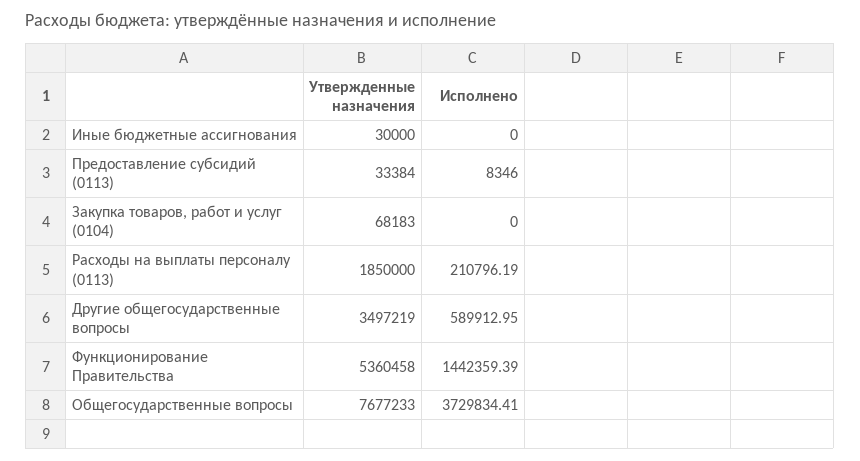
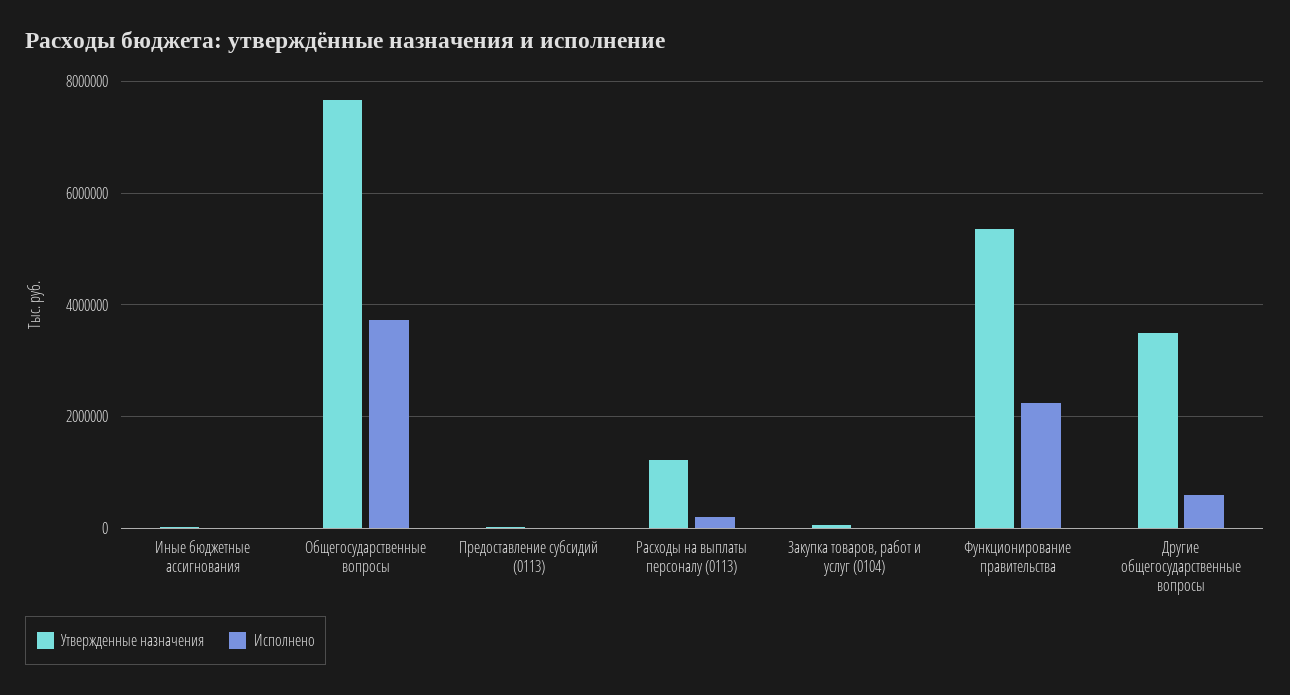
  {
    "Утвержденные назначения": {
      "Иные бюджетные ассигнования": 30000,
      "Предоставление субсидий (0113)": 33384,
      "Закупка товаров, работ и услуг (0104)": 68183,
-     "Расходы на выплаты персоналу (0113)": 1850000,
+     "Расходы на выплаты персоналу (0113)": 1200000,
      "Другие общегосударственные вопросы": 3497219,
      "Функционирование Правительства": 5360458,
      "Общегосударственные вопросы": 7677233
    },
    "Исполнено": {
      "Иные бюджетные ассигнования": 0,
      "Предоставление субсидий (0113)": 8346,
      "Закупка товаров, работ и услуг (0104)": 0,
      "Расходы на выплаты персоналу (0113)": 210796.19,
      "Другие общегосударственные вопросы": 589912.95,
-     "Функционирование Правительства": 1442359.39,
+     "Функционирование Правительства": 2200000,
      "Общегосударственные вопросы": 3729834.41
    }
  }

